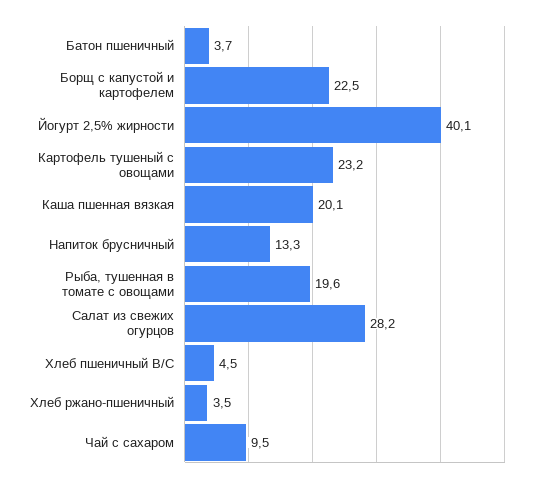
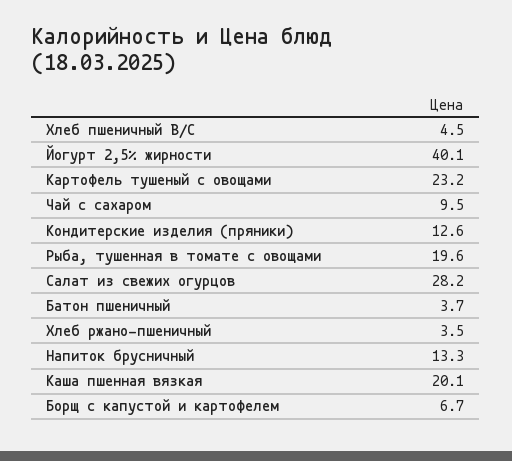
  {
    "Батон пшеничный": 3.7,
-   "Борщ с капустой и картофелем": 22.5,
+   "Борщ с капустой и картофелем": 6.7,
    "Йогурт 2,5% жирности": 40.1,
    "Картофель тушеный с овощами": 23.2,
    "Каша пшенная вязкая": 20.1,
    "Напиток брусничный": 13.3,
    "Рыба, тушенная в томате с овощами": 19.6,
    "Салат из свежих огурцов": 28.2,
    "Хлеб пшеничный В/С": 4.5,
    "Хлеб ржано-пшеничный": 3.5,
-   "Чай с сахаром": 9.5
+   "Чай с сахаром": 9.5,
+   "Кондитерские изделия (пряники)": 12.6
  }

